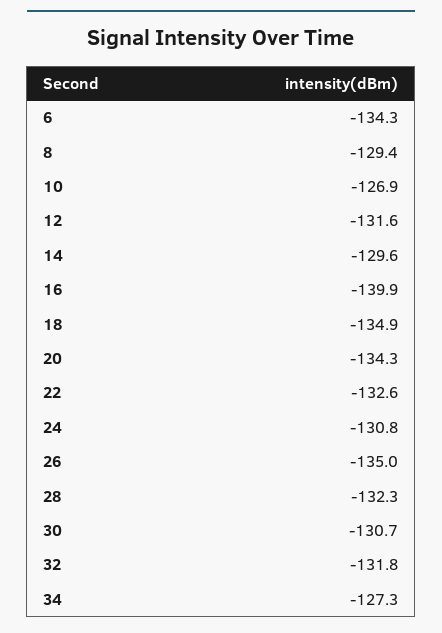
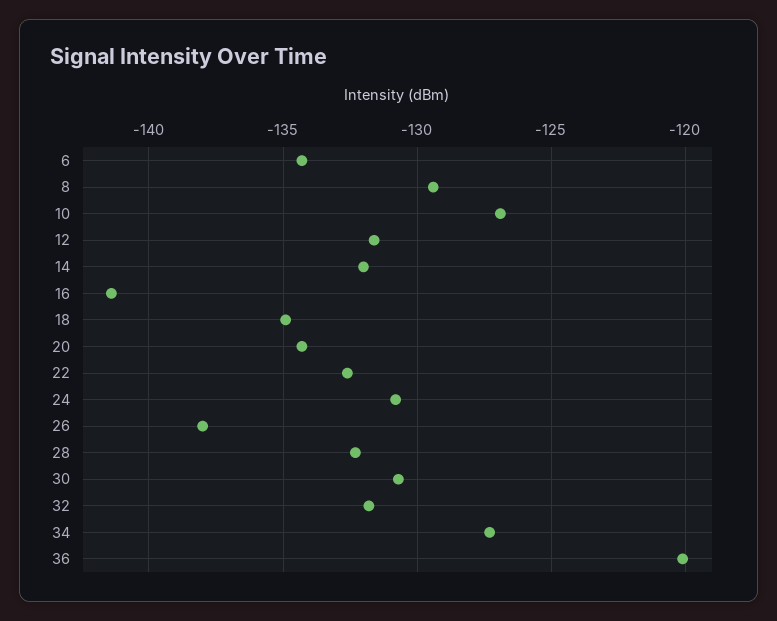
  {
    "6": -134.3,
    "8": -129.4,
    "10": -126.9,
    "12": -131.6,
-   "14": -129.6,
+   "14": -132,
-   "16": -139.9,
+   "16": -141.5,
    "18": -134.9,
    "20": -134.3,
    "22": -132.6,
    "24": -130.8,
-   "26": -135,
+   "26": -138,
    "28": -132.3,
    "30": -130.7,
    "32": -131.8,
-   "34": -127.3
+   "34": -127.3,
+   "36": -120
  }

